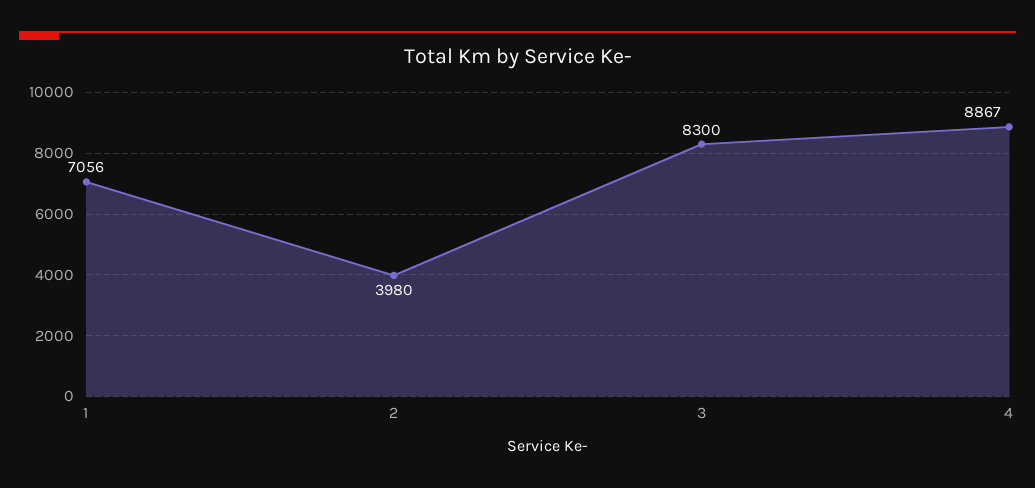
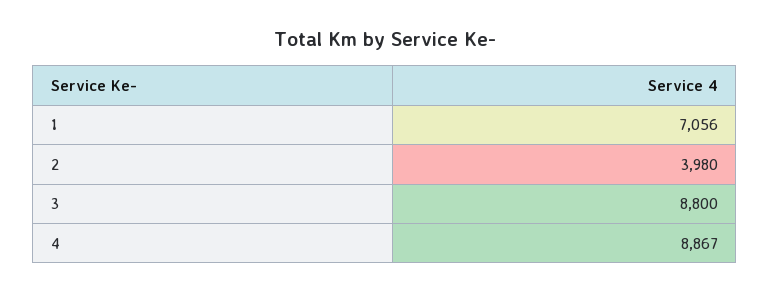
  {
    "1": 7056,
    "2": 3980,
-   "3": 8300,
+   "3": 8800,
    "4": 8867
  }

